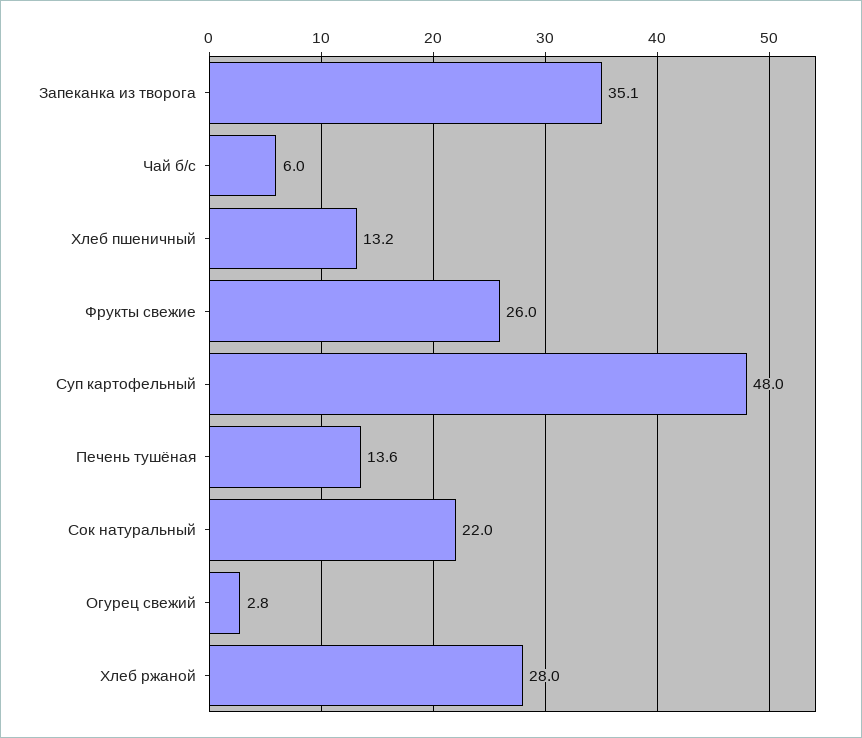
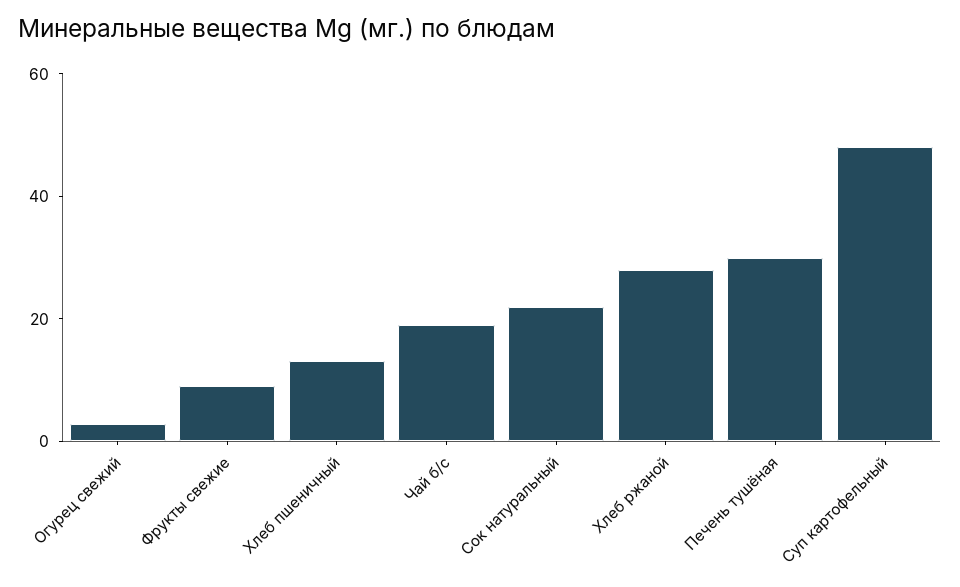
  {
-   "Запеканка из творога": 35.1,
-   "Чай б/с": 6,
+   "Чай б/с": 20,
    "Хлеб пшеничный": 13.2,
-   "Фрукты свежие": 26,
+   "Фрукты свежие": 10,
    "Суп картофельный": 48,
-   "Печень тушёная": 13.6,
+   "Печень тушёная": 30,
    "Сок натуральный": 22,
    "Огурец свежий": 2.8,
    "Хлеб ржаной": 28
  }

